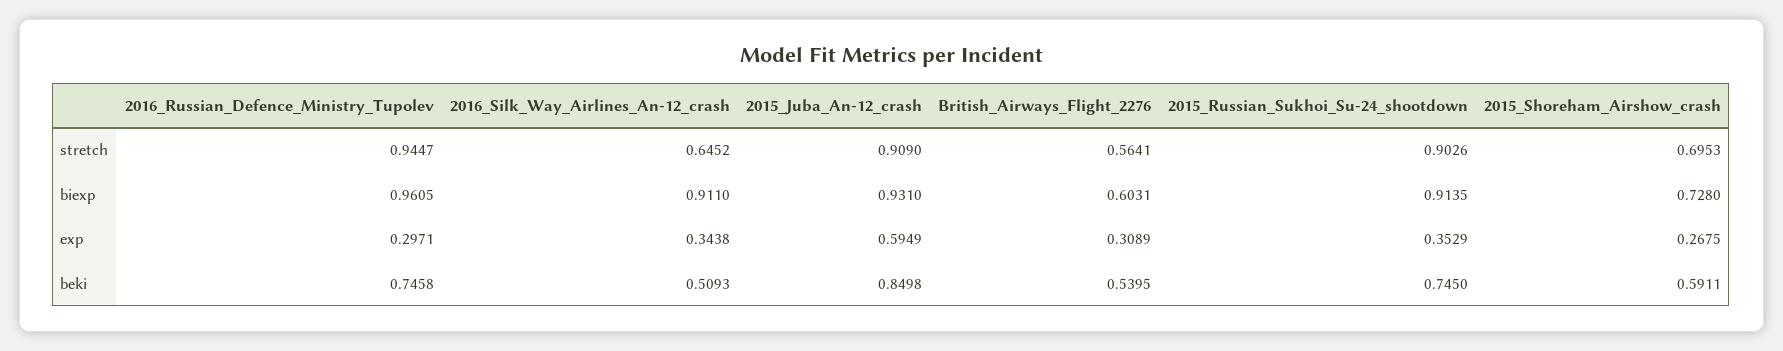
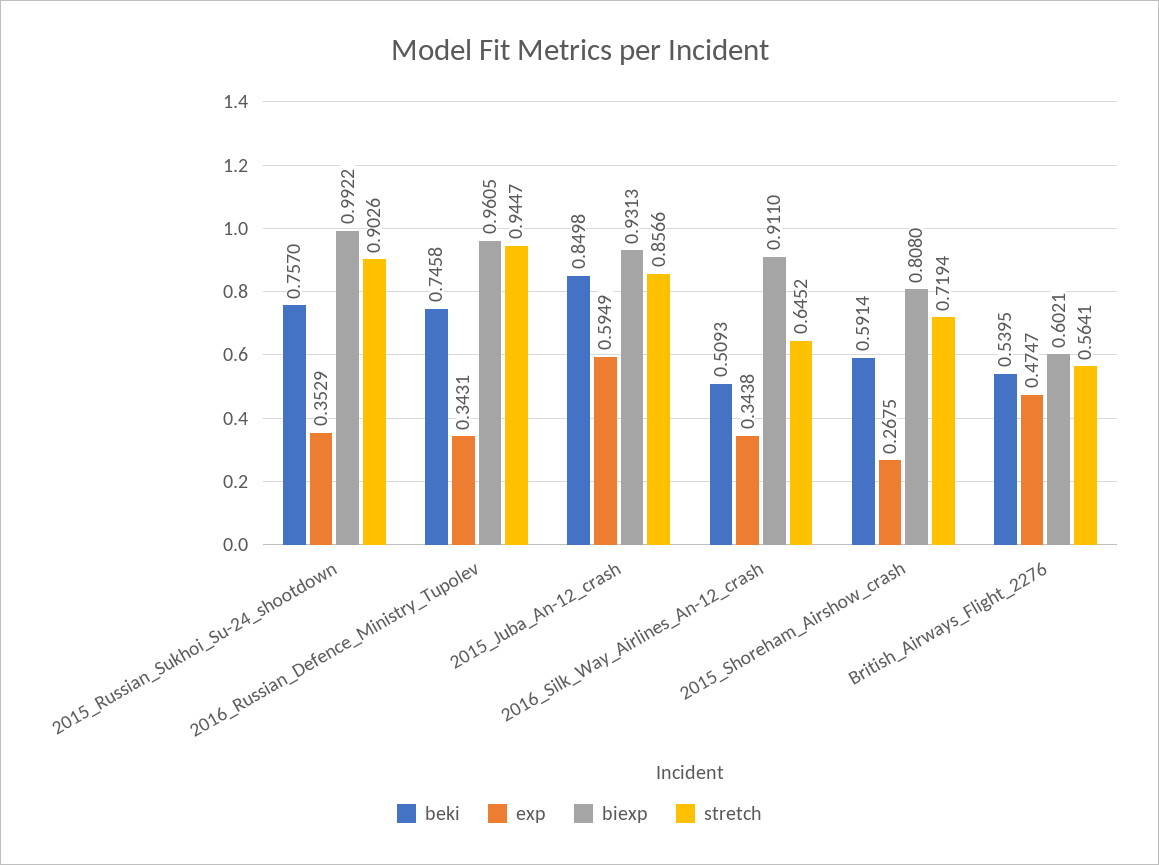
  {
    "stretch": {
      "2016_Russian_Defence_Ministry_Tupolev": 0.9447,
      "2016_Silk_Way_Airlines_An-12_crash": 0.6452,
-     "2015_Juba_An-12_crash": 0.909,
+     "2015_Juba_An-12_crash": 0.8566,
      "British_Airways_Flight_2276": 0.5641,
      "2015_Russian_Sukhoi_Su-24_shootdown": 0.9026,
-     "2015_Shoreham_Airshow_crash": 0.6953
+     "2015_Shoreham_Airshow_crash": 0.7194
    },
    "biexp": {
      "2016_Russian_Defence_Ministry_Tupolev": 0.9605,
      "2016_Silk_Way_Airlines_An-12_crash": 0.911,
-     "2015_Juba_An-12_crash": 0.931,
+     "2015_Juba_An-12_crash": 0.9313,
-     "British_Airways_Flight_2276": 0.6031,
+     "British_Airways_Flight_2276": 0.6021,
-     "2015_Russian_Sukhoi_Su-24_shootdown": 0.9135,
+     "2015_Russian_Sukhoi_Su-24_shootdown": 0.9922,
-     "2015_Shoreham_Airshow_crash": 0.728
+     "2015_Shoreham_Airshow_crash": 0.808
    },
    "exp": {
-     "2016_Russian_Defence_Ministry_Tupolev": 0.2971,
+     "2016_Russian_Defence_Ministry_Tupolev": 0.3431,
      "2016_Silk_Way_Airlines_An-12_crash": 0.3438,
      "2015_Juba_An-12_crash": 0.5949,
-     "British_Airways_Flight_2276": 0.3089,
+     "British_Airways_Flight_2276": 0.4747,
      "2015_Russian_Sukhoi_Su-24_shootdown": 0.3529,
      "2015_Shoreham_Airshow_crash": 0.2675
    },
    "beki": {
      "2016_Russian_Defence_Ministry_Tupolev": 0.7458,
      "2016_Silk_Way_Airlines_An-12_crash": 0.5093,
      "2015_Juba_An-12_crash": 0.8498,
      "British_Airways_Flight_2276": 0.5395,
-     "2015_Russian_Sukhoi_Su-24_shootdown": 0.745,
+     "2015_Russian_Sukhoi_Su-24_shootdown": 0.757,
-     "2015_Shoreham_Airshow_crash": 0.5911
+     "2015_Shoreham_Airshow_crash": 0.5914
    }
  }

